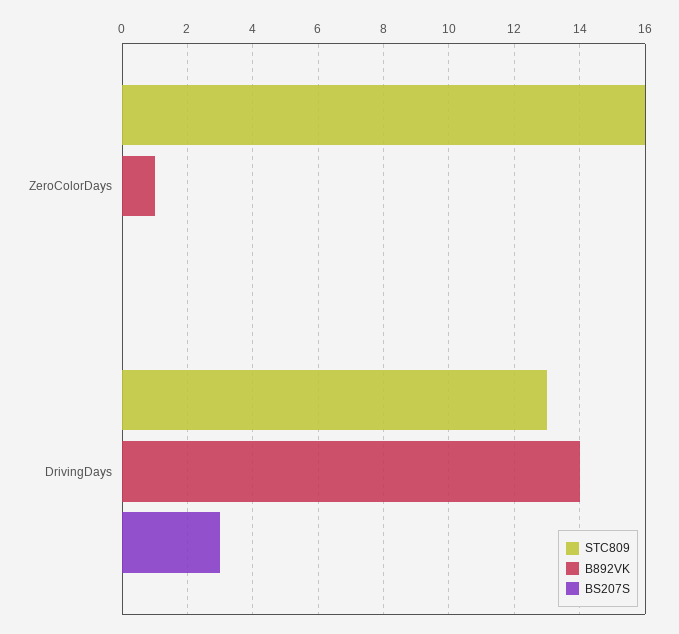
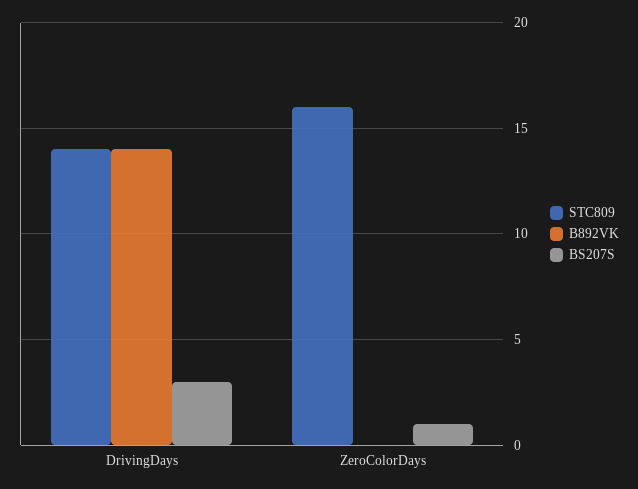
  {
    "STC809": {
      "ZeroColorDays": 16,
-     "DrivingDays": 13
+     "DrivingDays": 14
    },
    "B892VK": {
-     "ZeroColorDays": 1,
+     "ZeroColorDays": 0,
      "DrivingDays": 14
    },
    "BS207S": {
-     "ZeroColorDays": 0,
+     "ZeroColorDays": 1,
      "DrivingDays": 3
    }
  }

